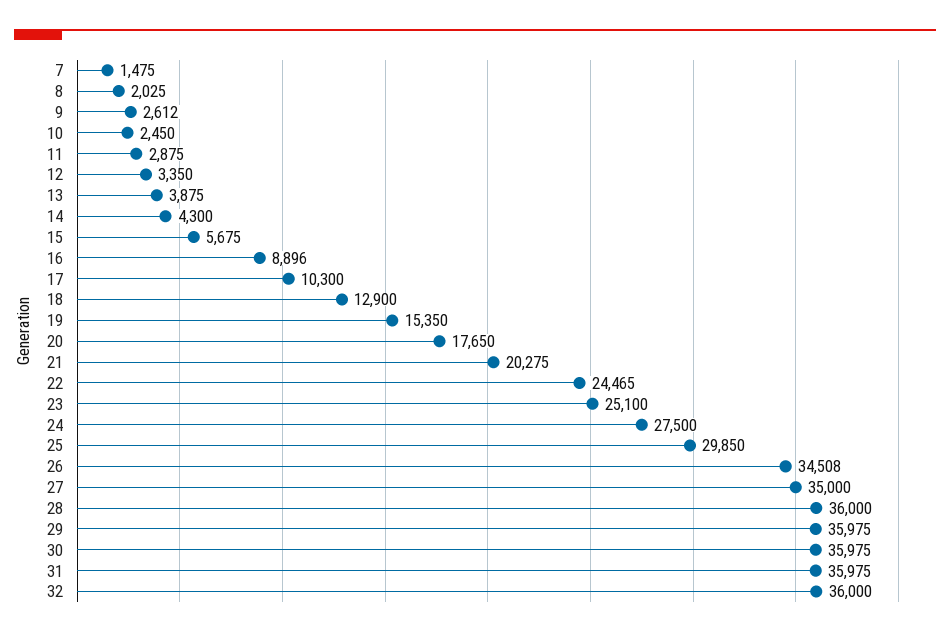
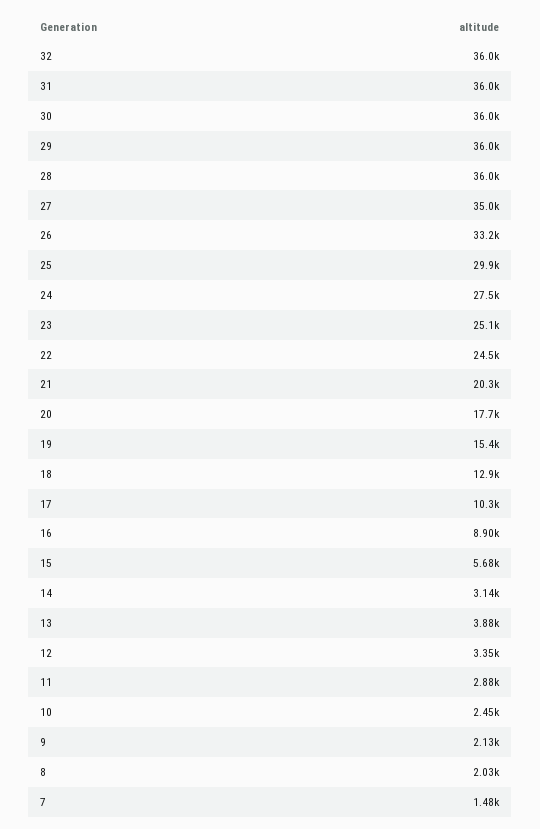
  {
    "7": 1475,
    "8": 2025,
-   "9": 2612,
+   "9": 2130,
    "10": 2450,
    "11": 2875,
    "12": 3350,
    "13": 3875,
-   "14": 4300,
+   "14": 3140,
    "15": 5675,
    "16": 8896,
    "17": 10300,
    "18": 12900,
    "19": 15350,
    "20": 17650,
    "21": 20275,
    "22": 24465,
    "23": 25100,
    "24": 27500,
    "25": 29850,
-   "26": 34508,
+   "26": 33200,
    "27": 35000,
    "28": 36000,
    "29": 35975,
    "30": 35975,
    "31": 35975,
    "32": 36000
  }

